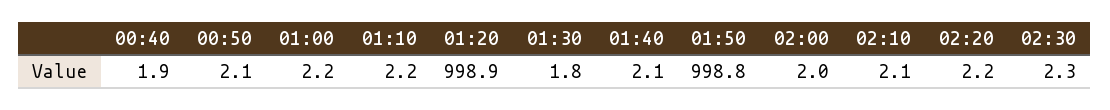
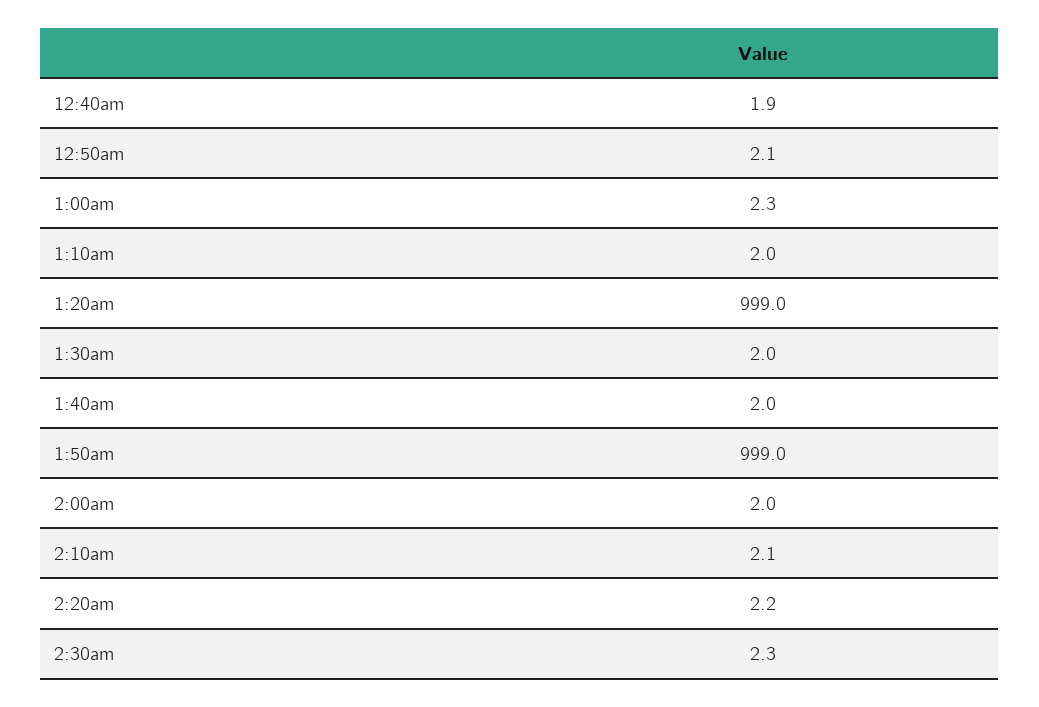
  {
    "00:40": 1.9,
    "00:50": 2.1,
-   "01:00": 2.2,
+   "01:00": 2.3,
-   "01:10": 2.2,
+   "01:10": 2,
-   "01:20": 998.9,
+   "01:20": 999,
-   "01:30": 1.8,
+   "01:30": 2,
-   "01:40": 2.1,
+   "01:40": 2,
-   "01:50": 998.8,
+   "01:50": 999,
    "02:00": 2,
    "02:10": 2.1,
    "02:20": 2.2,
    "02:30": 2.3
  }

